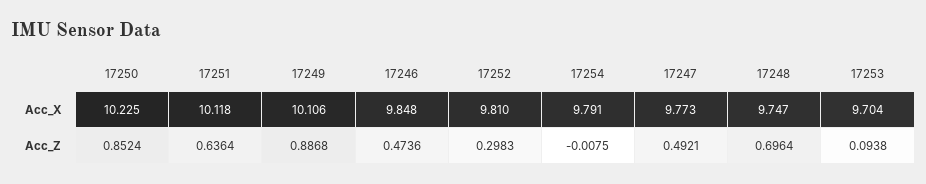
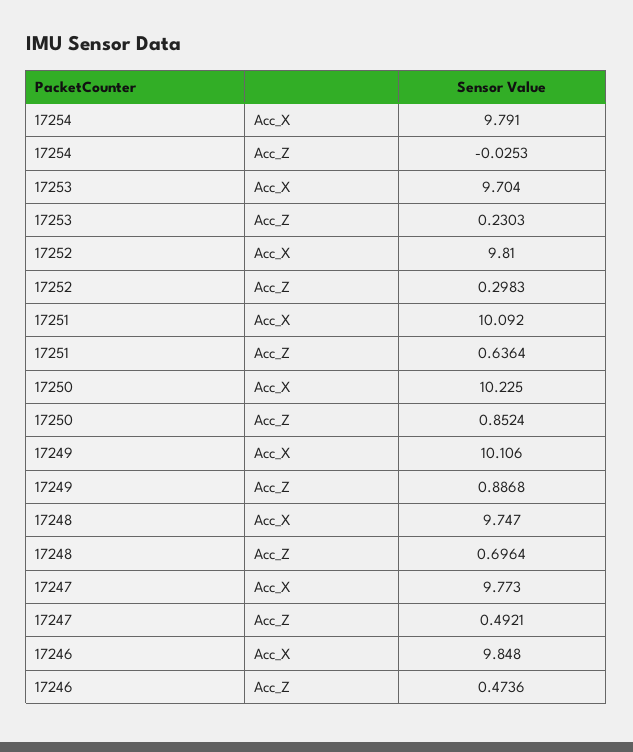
  {
    "17250": {
      "Acc_X": 10.225,
      "Acc_Z": 0.8524
    },
    "17251": {
-     "Acc_X": 10.118,
+     "Acc_X": 10.092,
      "Acc_Z": 0.6364
    },
    "17249": {
      "Acc_X": 10.106,
      "Acc_Z": 0.8868
    },
    "17246": {
      "Acc_X": 9.848,
      "Acc_Z": 0.4736
    },
    "17252": {
      "Acc_X": 9.81,
      "Acc_Z": 0.2983
    },
    "17254": {
      "Acc_X": 9.791,
-     "Acc_Z": -0.0075
+     "Acc_Z": -0.0253
    },
    "17247": {
      "Acc_X": 9.773,
      "Acc_Z": 0.4921
    },
    "17248": {
      "Acc_X": 9.747,
      "Acc_Z": 0.6964
    },
    "17253": {
      "Acc_X": 9.704,
-     "Acc_Z": 0.0938
+     "Acc_Z": 0.2303
    }
  }

